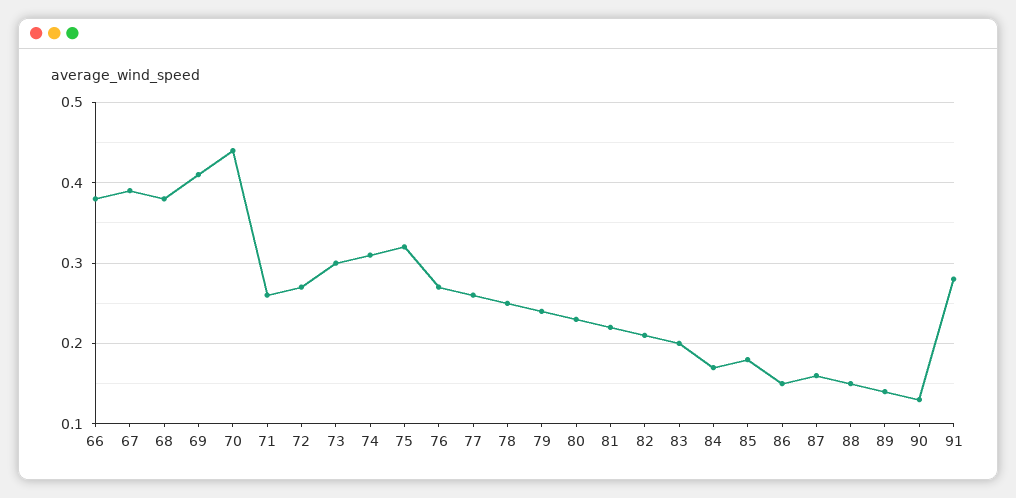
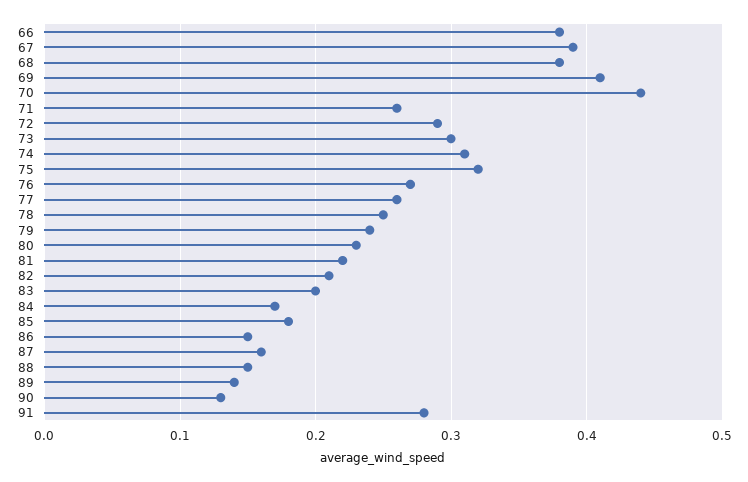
  {
    "66": 0.38,
    "67": 0.39,
    "68": 0.38,
    "69": 0.41,
    "70": 0.44,
    "71": 0.26,
-   "72": 0.27,
+   "72": 0.29,
    "73": 0.3,
    "74": 0.31,
    "75": 0.32,
    "76": 0.27,
    "77": 0.26,
    "78": 0.25,
    "79": 0.24,
    "80": 0.23,
    "81": 0.22,
    "82": 0.21,
    "83": 0.2,
    "84": 0.17,
    "85": 0.18,
    "86": 0.15,
    "87": 0.16,
    "88": 0.15,
    "89": 0.14,
    "90": 0.13,
    "91": 0.28
  }

